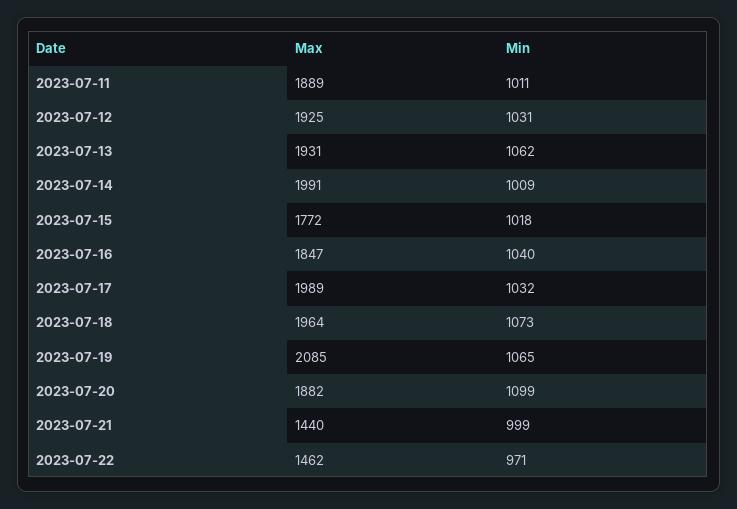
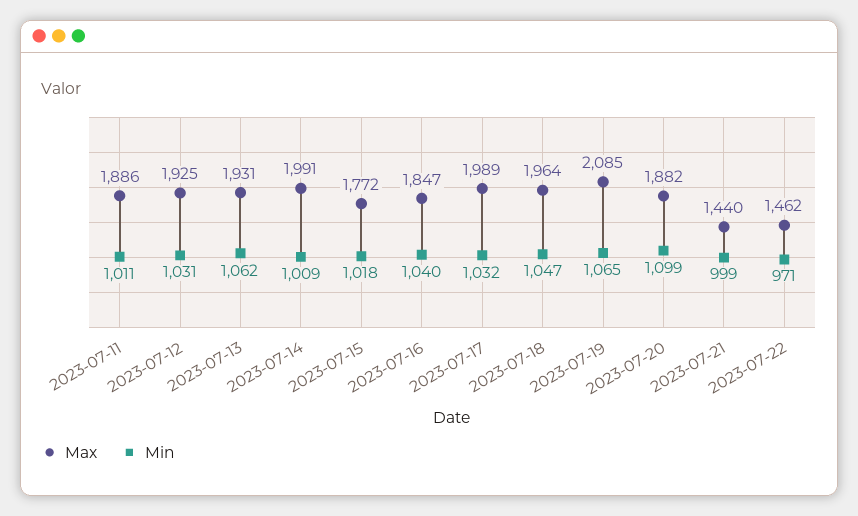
  {
    "Max": {
-     "2023-07-11": 1889,
+     "2023-07-11": 1886,
      "2023-07-12": 1925,
      "2023-07-13": 1931,
      "2023-07-14": 1991,
      "2023-07-15": 1772,
      "2023-07-16": 1847,
      "2023-07-17": 1989,
      "2023-07-18": 1964,
      "2023-07-19": 2085,
      "2023-07-20": 1882,
      "2023-07-21": 1440,
      "2023-07-22": 1462
    },
    "Min": {
      "2023-07-11": 1011,
      "2023-07-12": 1031,
      "2023-07-13": 1062,
      "2023-07-14": 1009,
      "2023-07-15": 1018,
      "2023-07-16": 1040,
      "2023-07-17": 1032,
-     "2023-07-18": 1073,
+     "2023-07-18": 1047,
      "2023-07-19": 1065,
      "2023-07-20": 1099,
      "2023-07-21": 999,
      "2023-07-22": 971
    }
  }

